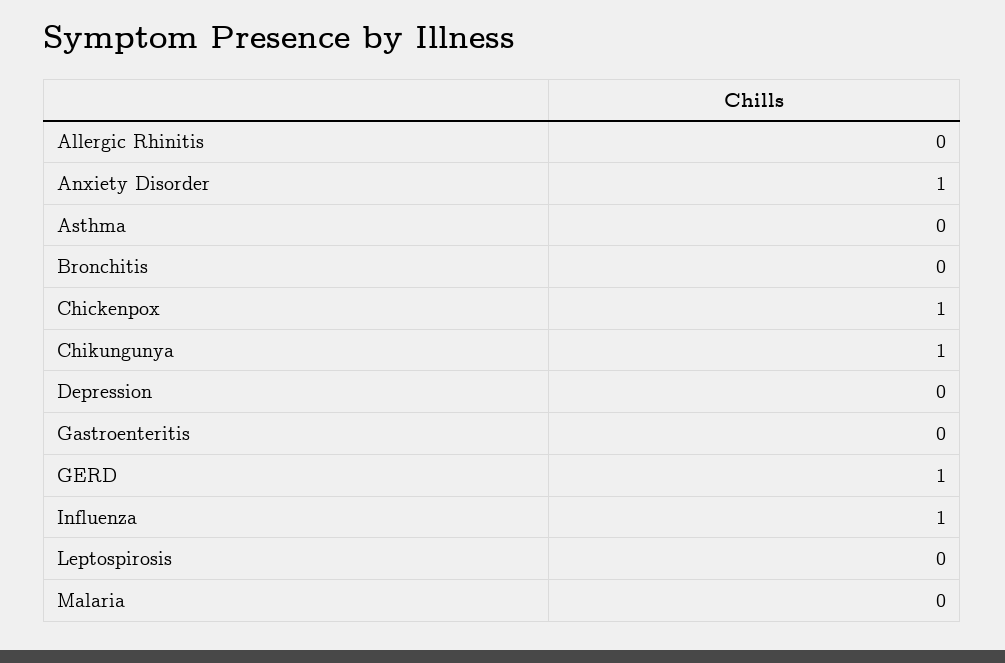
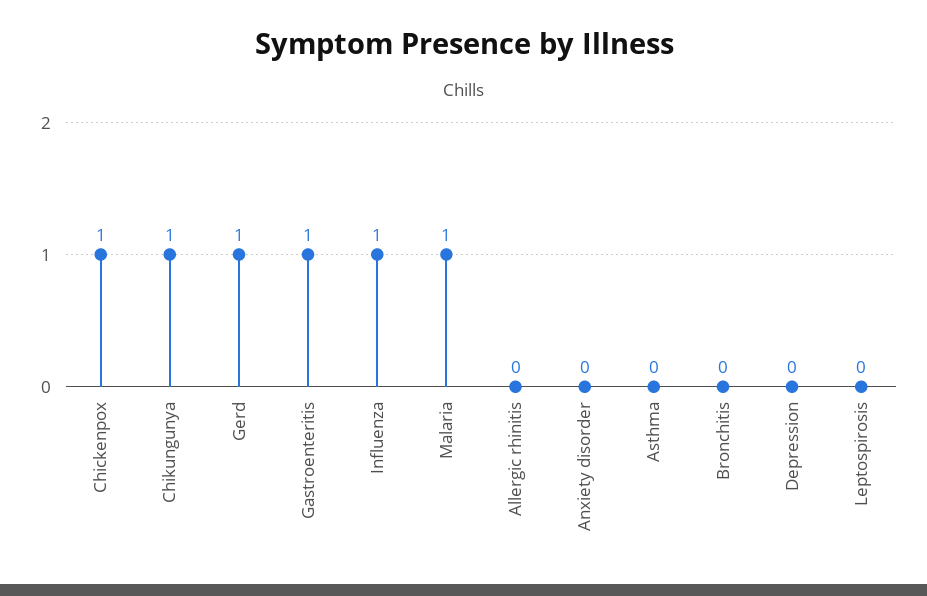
  {
    "Allergic Rhinitis": 0,
-   "Anxiety Disorder": 1,
+   "Anxiety Disorder": 0,
    "Asthma": 0,
    "Bronchitis": 0,
    "Chickenpox": 1,
    "Chikungunya": 1,
    "Depression": 0,
-   "Gastroenteritis": 0,
+   "Gastroenteritis": 1,
    "GERD": 1,
    "Influenza": 1,
    "Leptospirosis": 0,
-   "Malaria": 0
+   "Malaria": 1
  }

